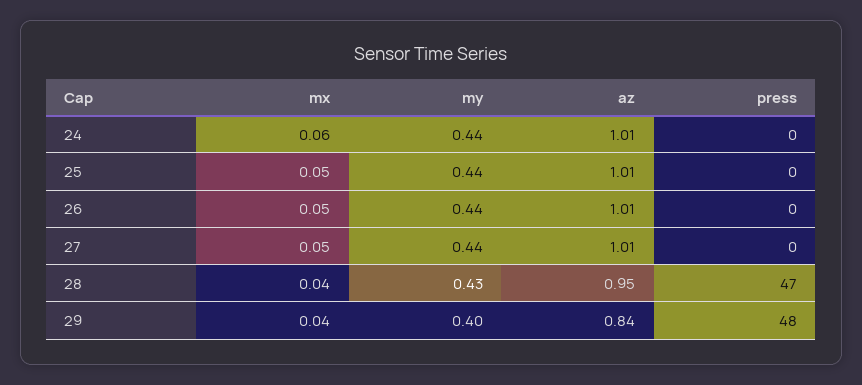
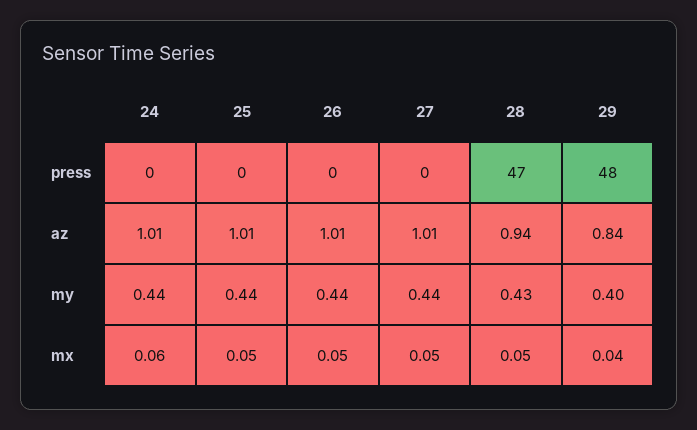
  {
    "mx": {
      "24": 0.06,
      "25": 0.05,
      "26": 0.05,
      "27": 0.05,
-     "28": 0.04,
+     "28": 0.05,
      "29": 0.04
    },
    "my": {
      "24": 0.44,
      "25": 0.44,
      "26": 0.44,
      "27": 0.44,
      "28": 0.43,
      "29": 0.4
    },
    "az": {
      "24": 1.01,
      "25": 1.01,
      "26": 1.01,
      "27": 1.01,
-     "28": 0.95,
+     "28": 0.94,
      "29": 0.84
    },
    "press": {
      "24": 0,
      "25": 0,
      "26": 0,
      "27": 0,
      "28": 47,
      "29": 48
    }
  }

